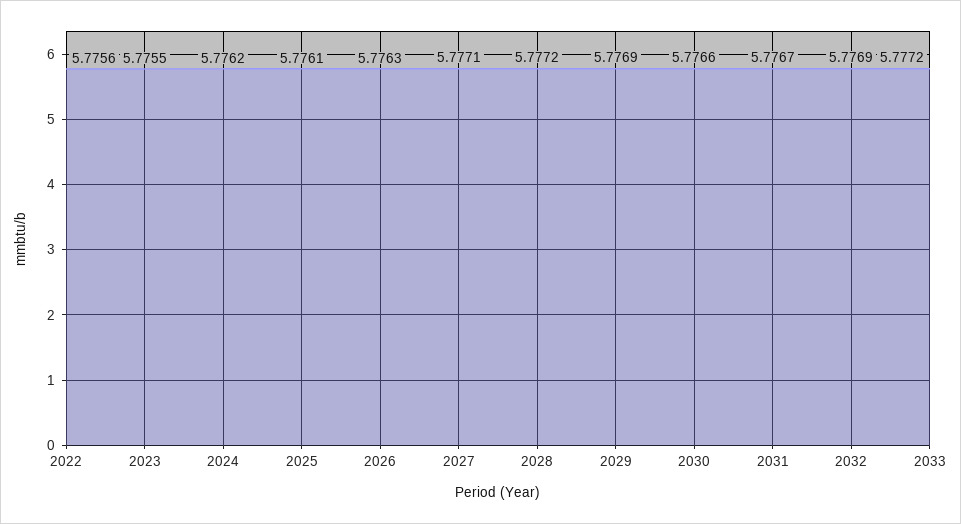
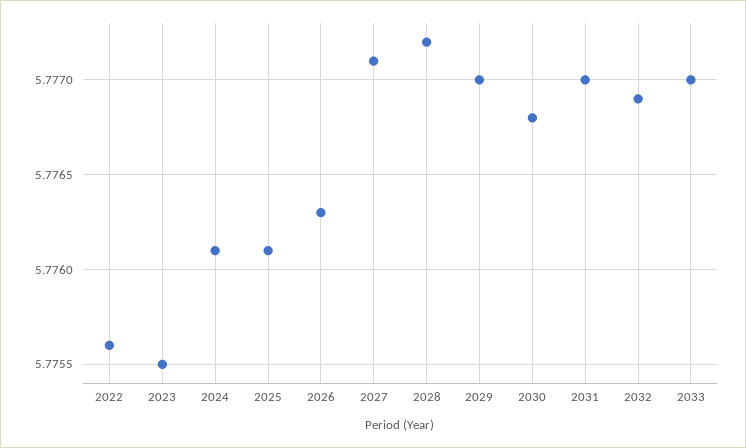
  {
    "2022": 5.7756,
    "2023": 5.7755,
-   "2024": 5.7762,
+   "2024": 5.7761,
    "2025": 5.7761,
    "2026": 5.7763,
    "2027": 5.7771,
    "2028": 5.7772,
-   "2029": 5.7769,
+   "2029": 5.777,
-   "2030": 5.7766,
+   "2030": 5.7768,
-   "2031": 5.7767,
+   "2031": 5.777,
    "2032": 5.7769,
-   "2033": 5.7772
+   "2033": 5.777
  }

